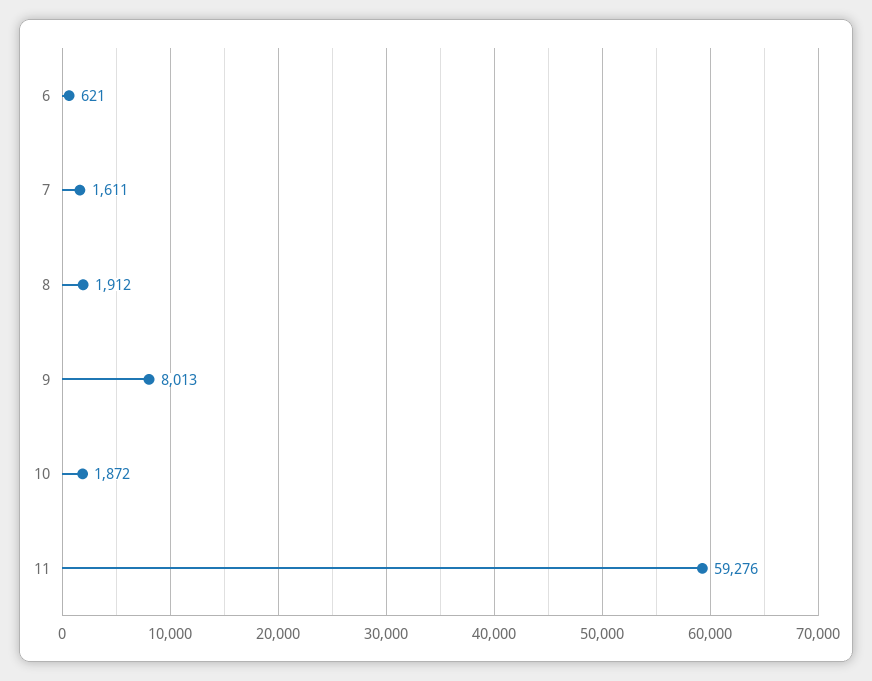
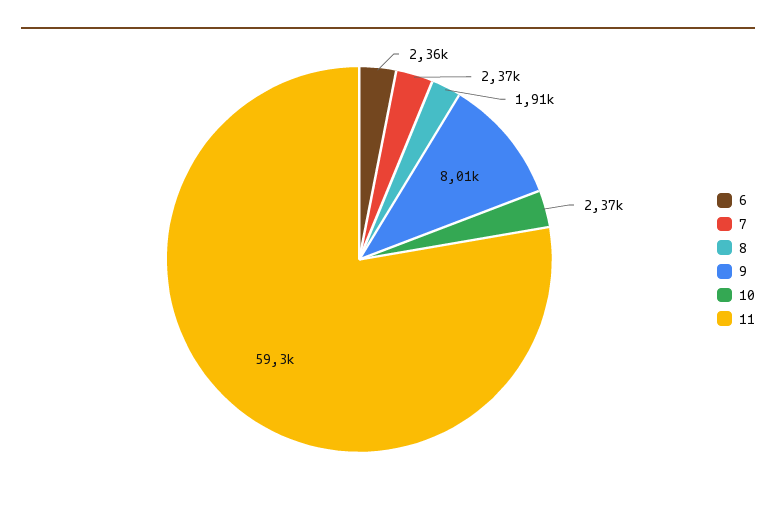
  {
-   "6": 621,
+   "6": 2360,
-   "7": 1611,
+   "7": 2370,
    "8": 1912,
    "9": 8013,
-   "10": 1872,
+   "10": 2370,
    "11": 59276
  }

